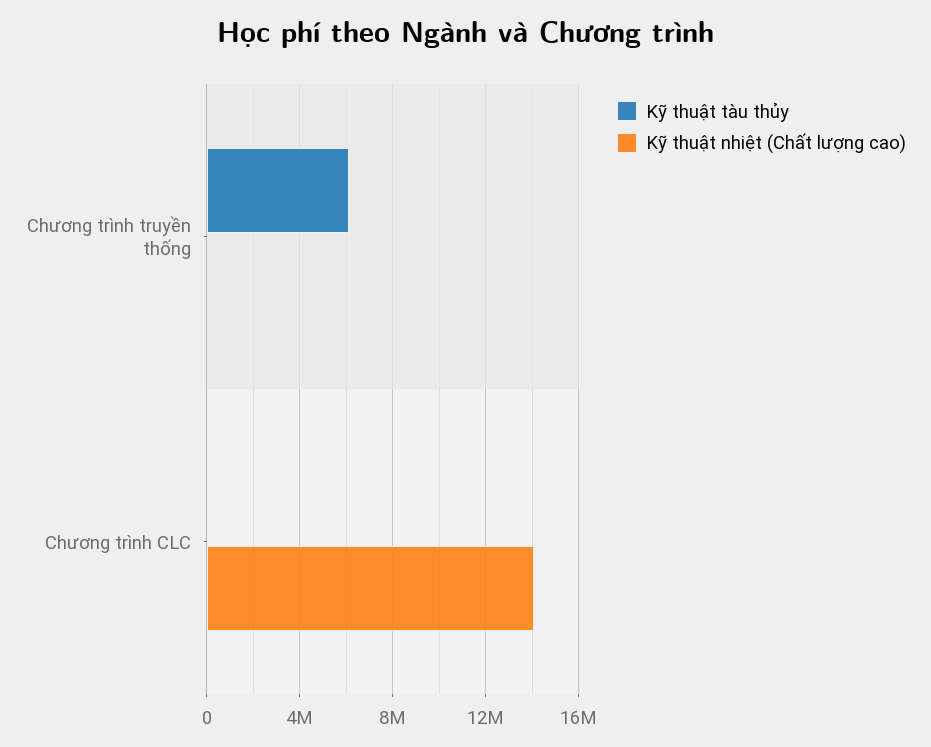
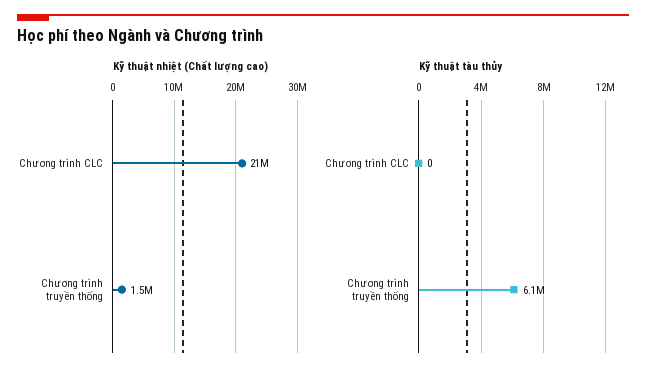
  {
    "Kỹ thuật tàu thủy": {
      "Chương trình truyền thống": 6100000,
      "Chương trình CLC": 0
    },
    "Kỹ thuật nhiệt (Chất lượng cao)": {
-     "Chương trình truyền thống": 0,
+     "Chương trình truyền thống": 1500000,
-     "Chương trình CLC": 14000000
+     "Chương trình CLC": 21000000
    }
  }

